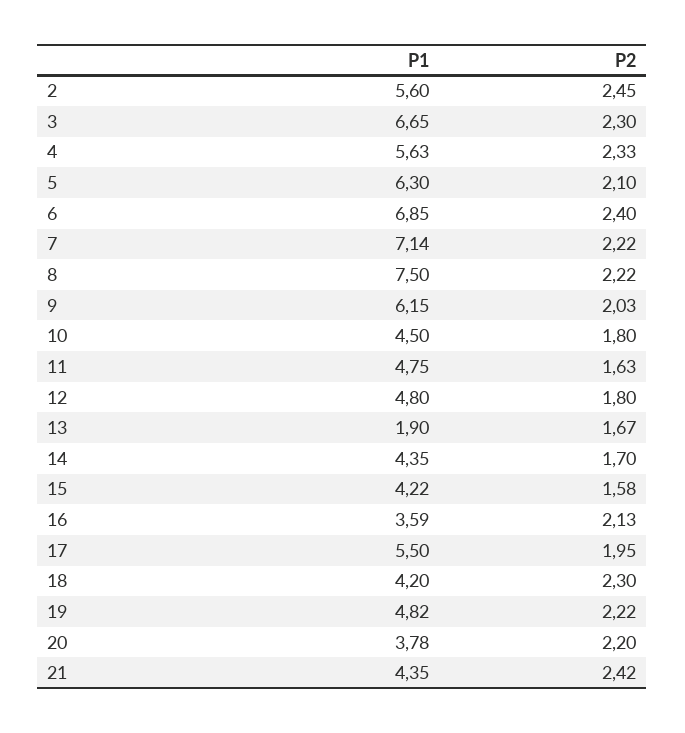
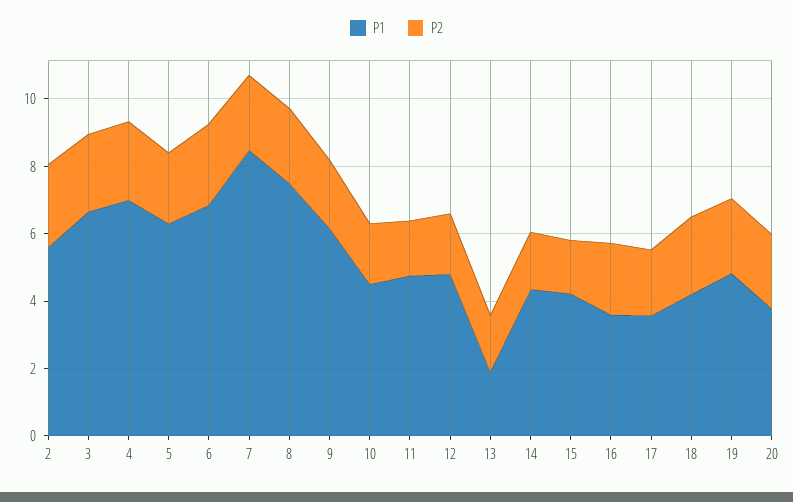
  {
    "P1": {
      "2": 5.6,
      "3": 6.65,
-     "4": 5.63,
+     "4": 7,
      "5": 6.3,
      "6": 6.85,
-     "7": 7.14,
+     "7": 8.5,
      "8": 7.5,
      "9": 6.15,
      "10": 4.5,
      "11": 4.75,
      "12": 4.8,
      "13": 1.9,
      "14": 4.35,
      "15": 4.22,
      "16": 3.59,
-     "17": 5.5,
+     "17": 3.5,
      "18": 4.2,
      "19": 4.82,
-     "20": 3.78,
+     "20": 3.78
-     "21": 4.35
    },
    "P2": {
      "2": 2.45,
      "3": 2.3,
      "4": 2.33,
      "5": 2.1,
      "6": 2.4,
      "7": 2.22,
      "8": 2.22,
      "9": 2.03,
      "10": 1.8,
      "11": 1.63,
      "12": 1.8,
      "13": 1.67,
      "14": 1.7,
      "15": 1.58,
      "16": 2.13,
      "17": 1.95,
      "18": 2.3,
      "19": 2.22,
-     "20": 2.2,
+     "20": 2.2
-     "21": 2.42
    }
  }

